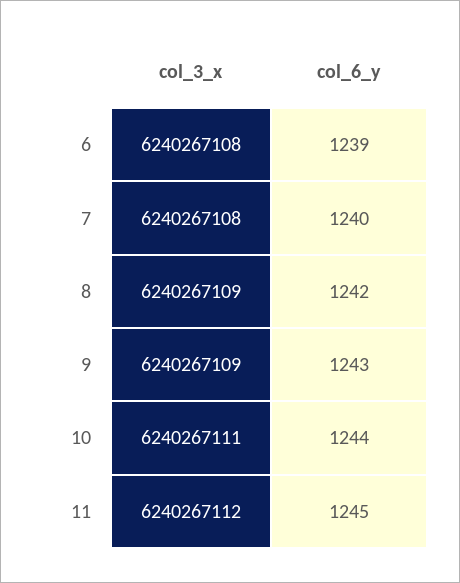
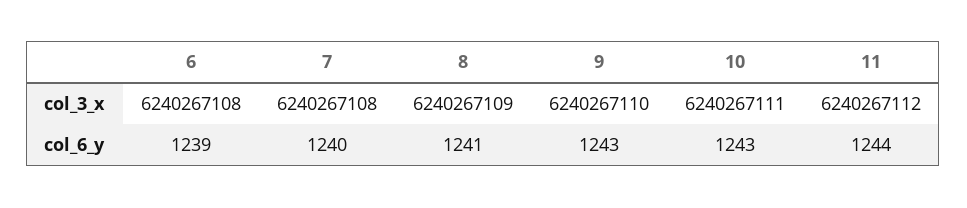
  {
    "col_3_x": {
      "6": 6240267108,
      "7": 6240267108,
      "8": 6240267109,
-     "9": 6240267109,
+     "9": 6240267110,
      "10": 6240267111,
      "11": 6240267112
    },
    "col_6_y": {
      "6": 1239,
      "7": 1240,
-     "8": 1242,
+     "8": 1241,
      "9": 1243,
-     "10": 1244,
+     "10": 1243,
-     "11": 1245
+     "11": 1244
    }
  }

